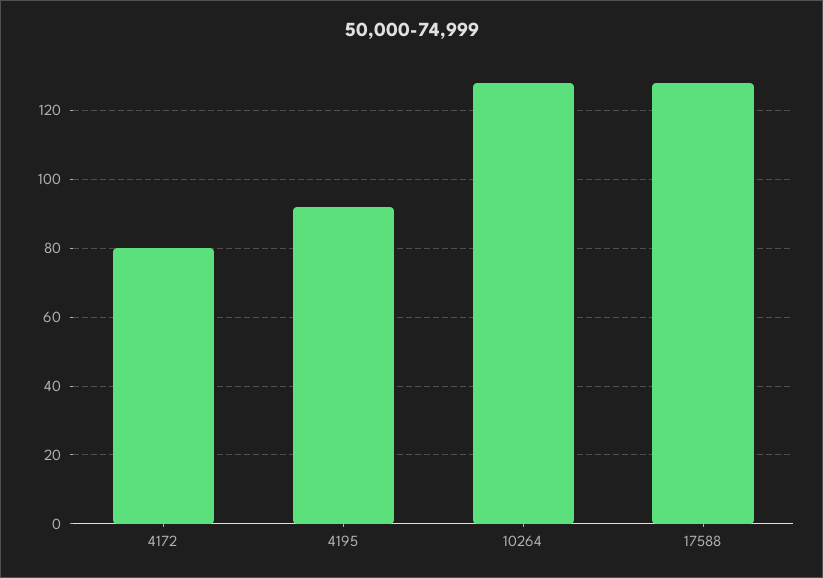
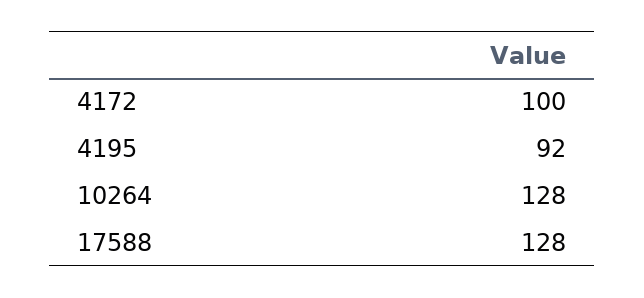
  {
-   "4172": 80,
+   "4172": 100,
    "4195": 92,
    "10264": 128,
    "17588": 128
  }

